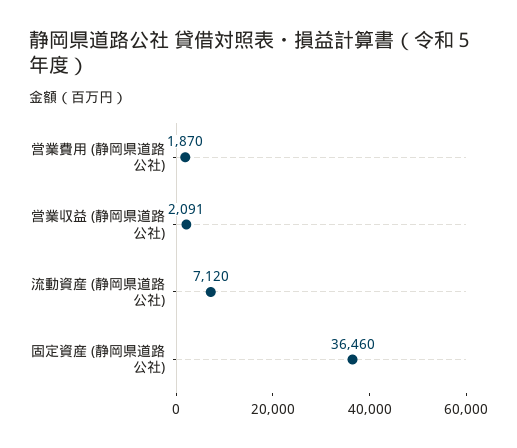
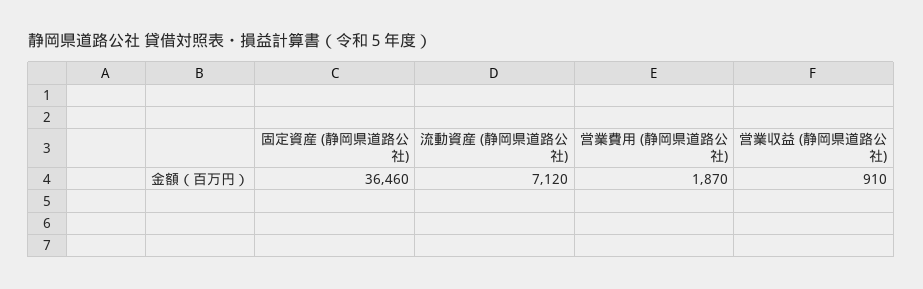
  {
    "営業費用 (静岡県道路公社)": 1870,
-   "営業収益 (静岡県道路公社)": 2091,
+   "営業収益 (静岡県道路公社)": 910,
    "流動資産 (静岡県道路公社)": 7120,
    "固定資産 (静岡県道路公社)": 36460
  }

